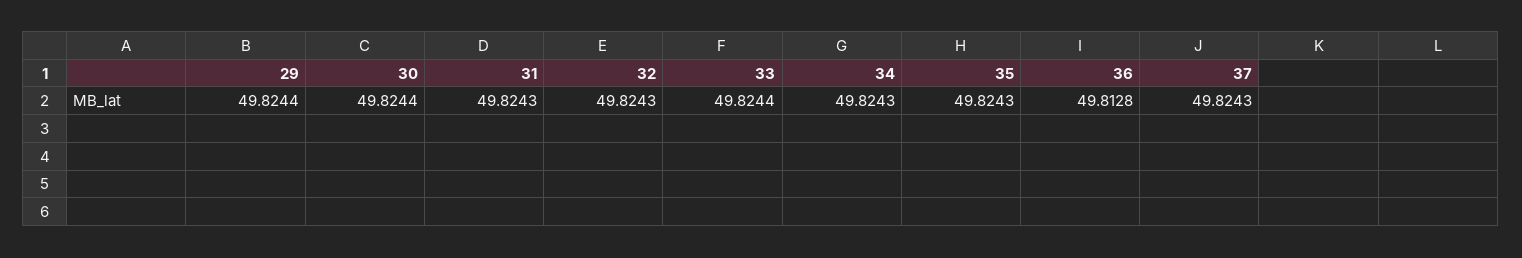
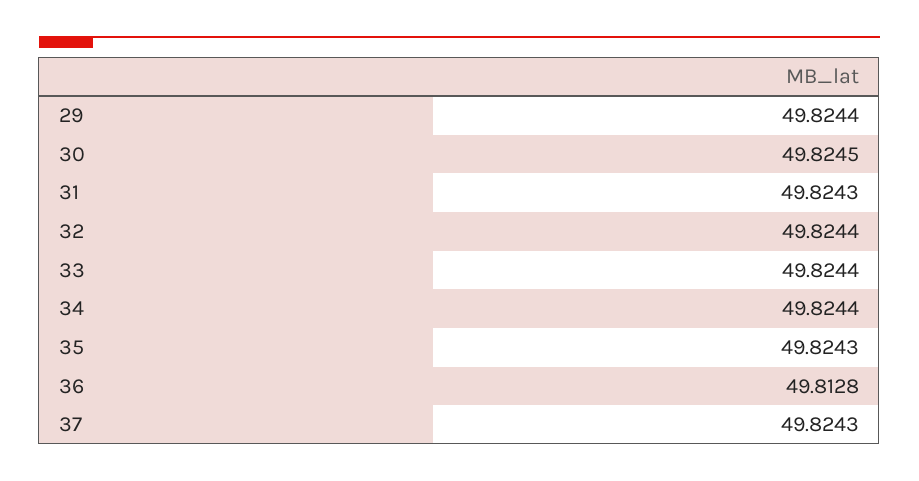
  {
    "29": 49.8244,
-   "30": 49.8244,
+   "30": 49.8245,
    "31": 49.8243,
-   "32": 49.8243,
+   "32": 49.8244,
    "33": 49.8244,
-   "34": 49.8243,
+   "34": 49.8244,
    "35": 49.8243,
    "36": 49.8128,
    "37": 49.8243
  }

